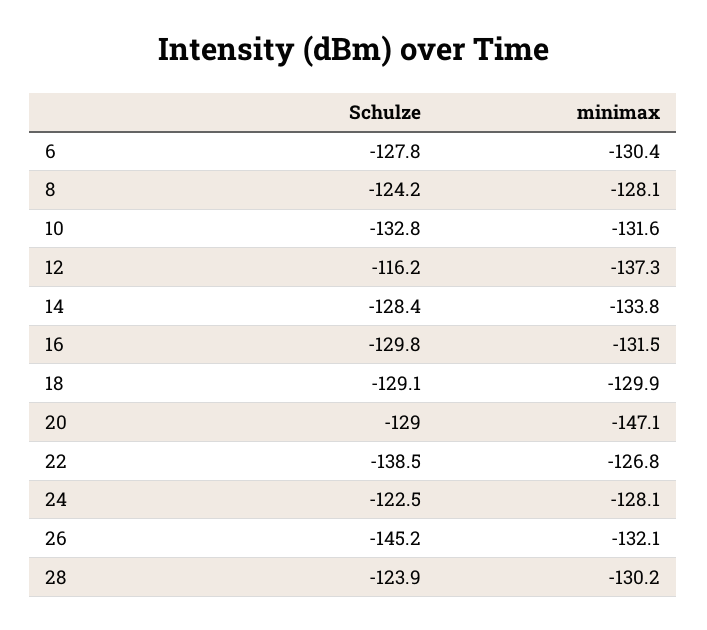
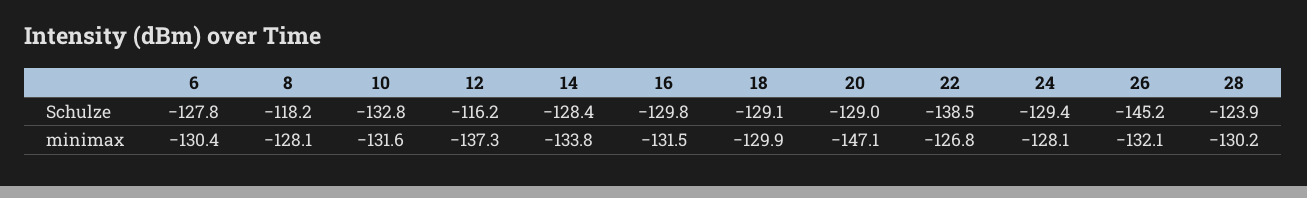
  {
    "Schulze": {
      "6": -127.8,
-     "8": -124.2,
+     "8": -118.2,
      "10": -132.8,
      "12": -116.2,
      "14": -128.4,
      "16": -129.8,
      "18": -129.1,
      "20": -129,
      "22": -138.5,
-     "24": -122.5,
+     "24": -129.4,
      "26": -145.2,
      "28": -123.9
    },
    "minimax": {
      "6": -130.4,
      "8": -128.1,
      "10": -131.6,
      "12": -137.3,
      "14": -133.8,
      "16": -131.5,
      "18": -129.9,
      "20": -147.1,
      "22": -126.8,
      "24": -128.1,
      "26": -132.1,
      "28": -130.2
    }
  }

